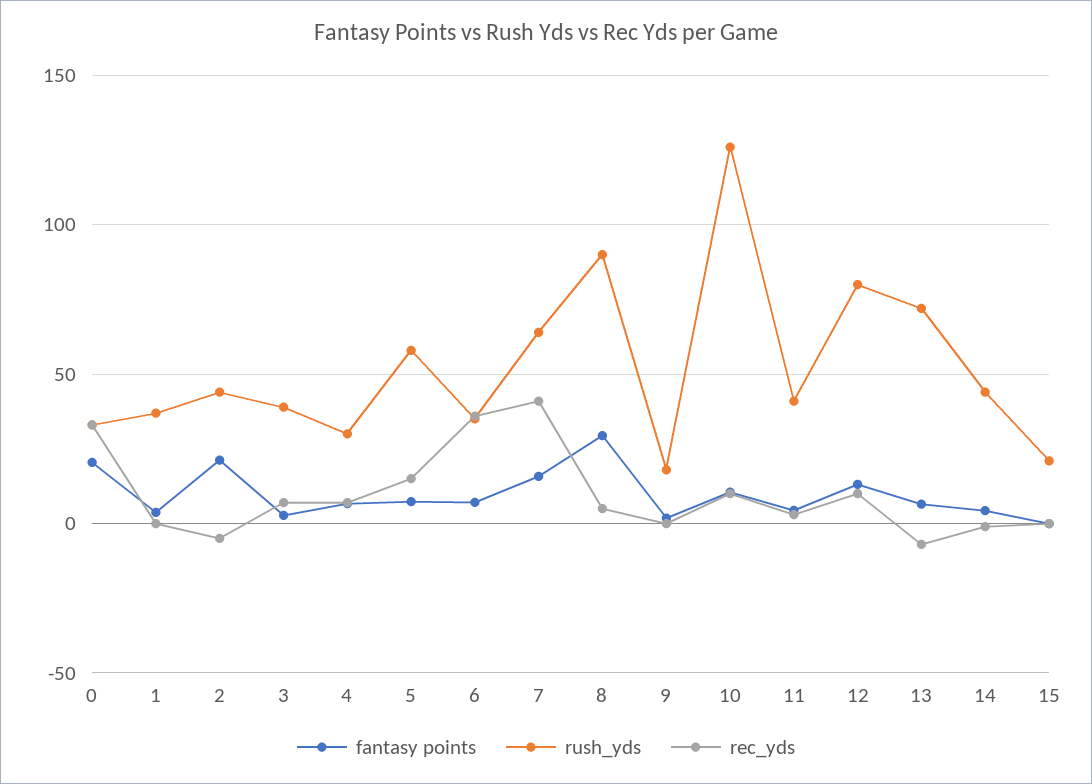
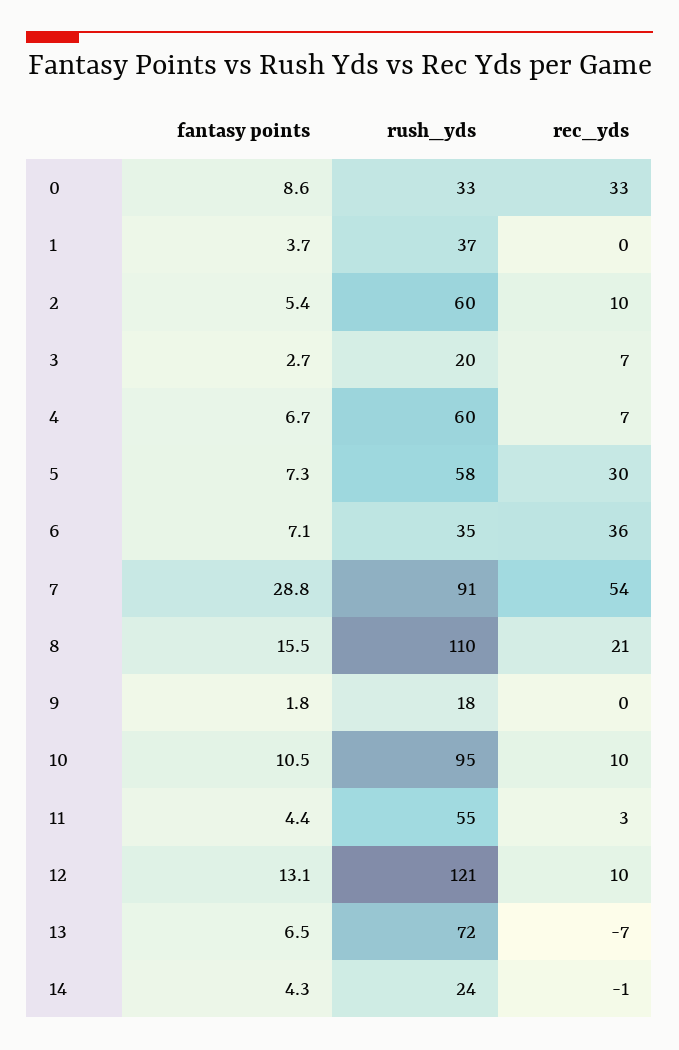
  {
    "fantasy points": {
-     "0": 20,
+     "0": 8.6,
      "1": 3.7,
-     "2": 20,
+     "2": 5.4,
      "3": 2.7,
      "4": 6.7,
      "5": 7.3,
      "6": 7.1,
-     "7": 15,
+     "7": 28.8,
-     "8": 30,
+     "8": 15.5,
      "9": 1.8,
      "10": 10.5,
      "11": 4.4,
      "12": 13.1,
      "13": 6.5,
-     "14": 4.3,
+     "14": 4.3
-     "15": 0
    },
    "rush_yds": {
      "0": 33,
      "1": 37,
-     "2": 45,
+     "2": 60,
-     "3": 40,
+     "3": 20,
-     "4": 30,
+     "4": 60,
      "5": 58,
      "6": 35,
-     "7": 65,
+     "7": 91,
-     "8": 90,
+     "8": 110,
      "9": 18,
-     "10": 125,
+     "10": 95,
-     "11": 40,
+     "11": 55,
-     "12": 80,
+     "12": 121,
      "13": 72,
-     "14": 45,
+     "14": 24
-     "15": 20
    },
    "rec_yds": {
      "0": 33,
      "1": 0,
-     "2": -5,
+     "2": 10,
      "3": 7,
      "4": 7,
-     "5": 15,
+     "5": 30,
      "6": 36,
-     "7": 40,
+     "7": 54,
-     "8": 5,
+     "8": 21,
      "9": 0,
      "10": 10,
      "11": 3,
      "12": 10,
      "13": -7,
-     "14": -1,
+     "14": -1
-     "15": 0
    }
  }

